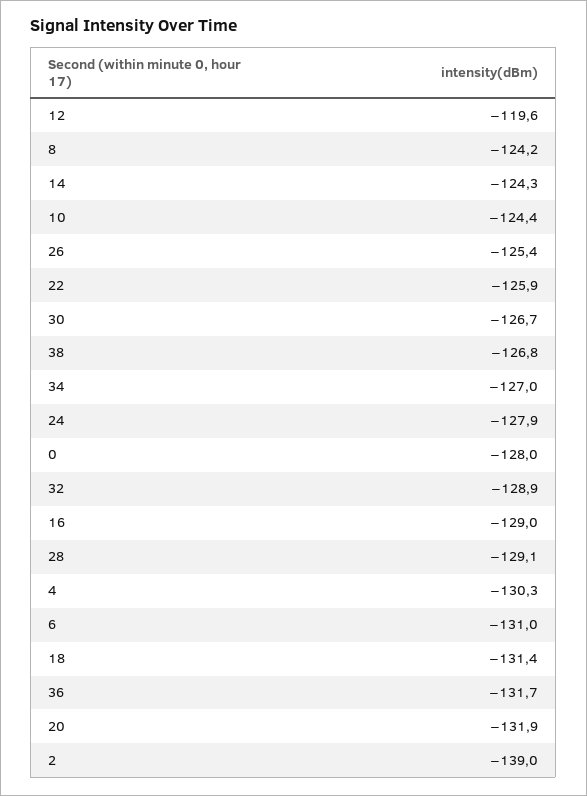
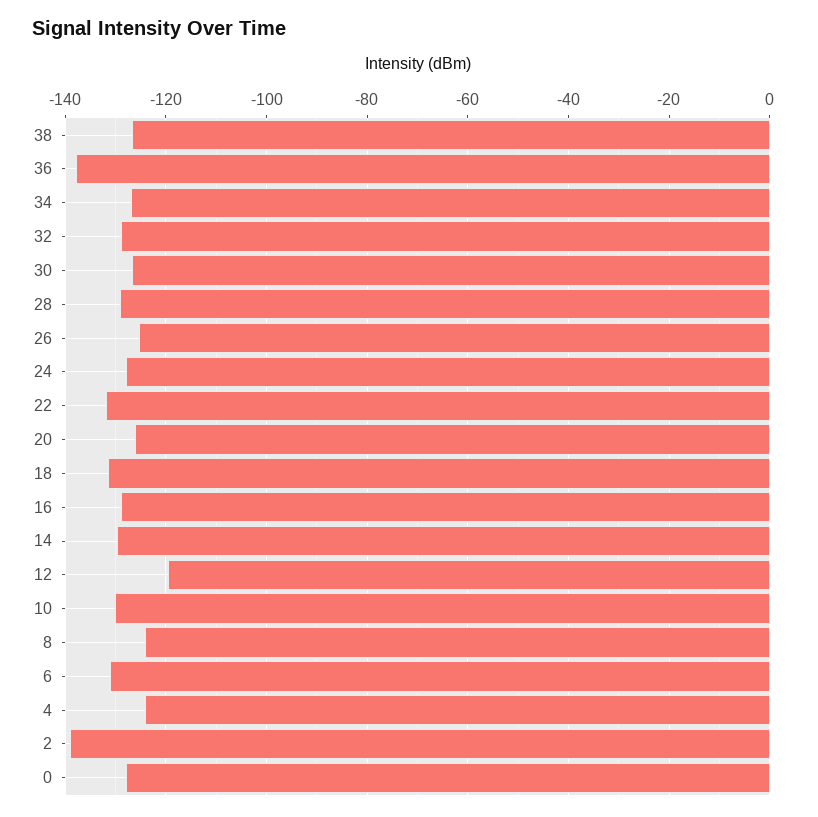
  {
    "12": -119.6,
    "8": -124.2,
-   "14": -124.3,
+   "14": -130,
-   "10": -124.4,
+   "10": -130,
    "26": -125.4,
-   "22": -125.9,
+   "22": -132,
    "30": -126.7,
    "38": -126.8,
    "34": -127,
    "24": -127.9,
    "0": -128,
    "32": -128.9,
    "16": -129,
    "28": -129.1,
-   "4": -130.3,
+   "4": -124,
    "6": -131,
    "18": -131.4,
-   "36": -131.7,
+   "36": -138,
-   "20": -131.9,
+   "20": -126,
    "2": -139
  }

